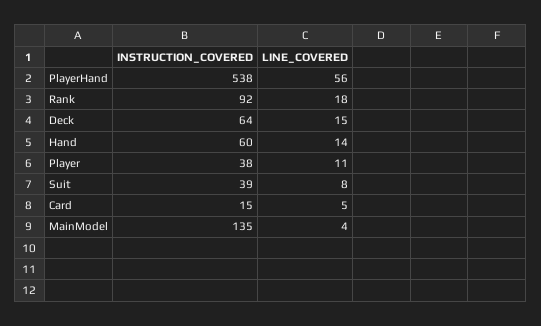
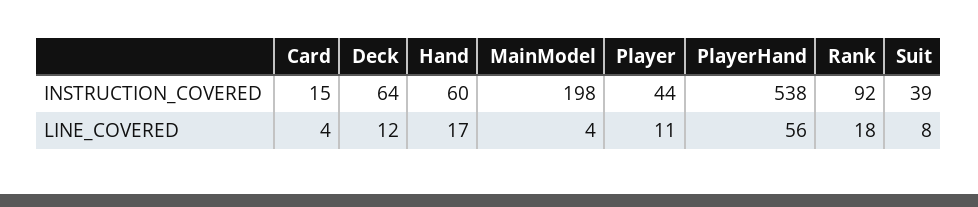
  {
    "INSTRUCTION_COVERED": {
      "PlayerHand": 538,
      "Rank": 92,
      "Deck": 64,
      "Hand": 60,
-     "Player": 38,
+     "Player": 44,
      "Suit": 39,
      "Card": 15,
-     "MainModel": 135
+     "MainModel": 198
    },
    "LINE_COVERED": {
      "PlayerHand": 56,
      "Rank": 18,
-     "Deck": 15,
+     "Deck": 12,
-     "Hand": 14,
+     "Hand": 17,
      "Player": 11,
      "Suit": 8,
-     "Card": 5,
+     "Card": 4,
      "MainModel": 4
    }
  }

